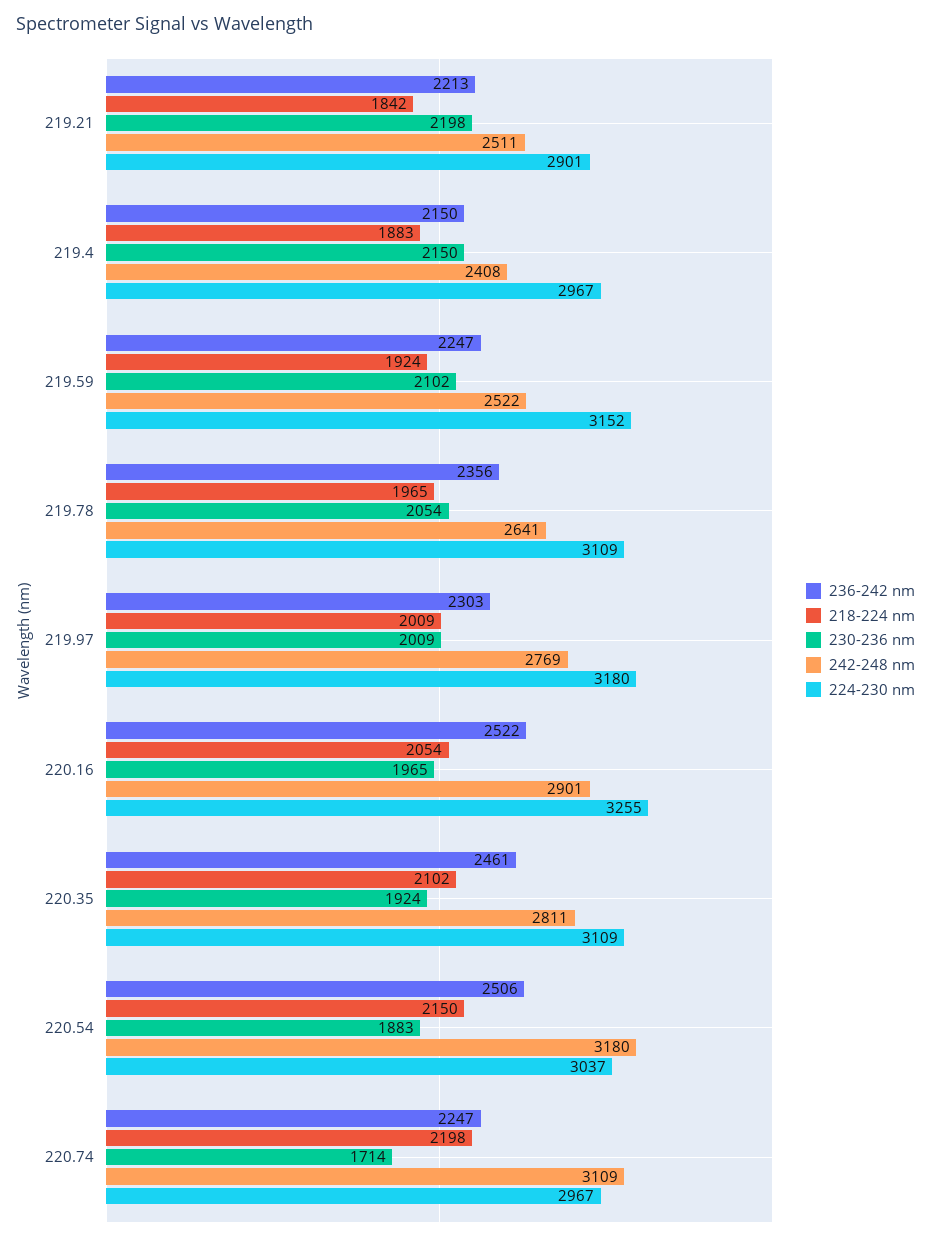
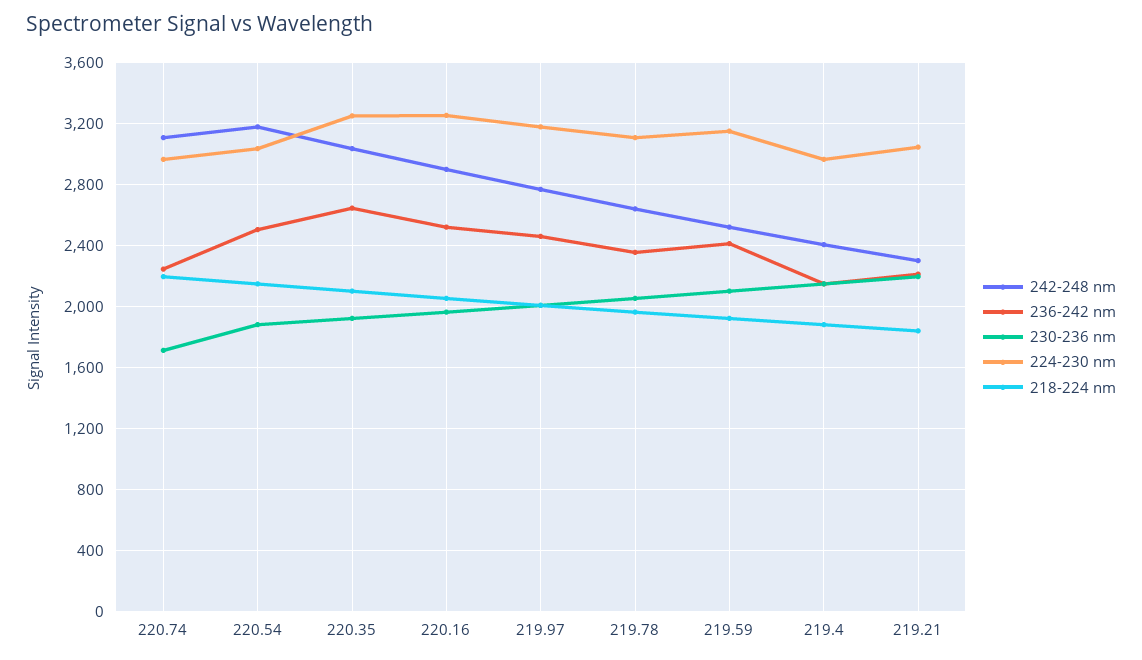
  {
    "236-242 nm": {
      "219.21": 2213,
      "219.4": 2150,
-     "219.59": 2247,
+     "219.59": 2400,
      "219.78": 2356,
-     "219.97": 2303,
+     "219.97": 2450,
      "220.16": 2522,
-     "220.35": 2461,
+     "220.35": 2650,
      "220.54": 2506,
      "220.74": 2247
    },
    "218-224 nm": {
      "219.21": 1842,
      "219.4": 1883,
      "219.59": 1924,
      "219.78": 1965,
      "219.97": 2009,
      "220.16": 2054,
      "220.35": 2102,
      "220.54": 2150,
      "220.74": 2198
    },
    "230-236 nm": {
      "219.21": 2198,
      "219.4": 2150,
      "219.59": 2102,
      "219.78": 2054,
      "219.97": 2009,
      "220.16": 1965,
      "220.35": 1924,
      "220.54": 1883,
      "220.74": 1714
    },
    "242-248 nm": {
-     "219.21": 2511,
+     "219.21": 2300,
      "219.4": 2408,
      "219.59": 2522,
      "219.78": 2641,
      "219.97": 2769,
      "220.16": 2901,
-     "220.35": 2811,
+     "220.35": 3050,
      "220.54": 3180,
      "220.74": 3109
    },
    "224-230 nm": {
-     "219.21": 2901,
+     "219.21": 3050,
      "219.4": 2967,
      "219.59": 3152,
      "219.78": 3109,
      "219.97": 3180,
      "220.16": 3255,
-     "220.35": 3109,
+     "220.35": 3250,
      "220.54": 3037,
      "220.74": 2967
    }
  }

